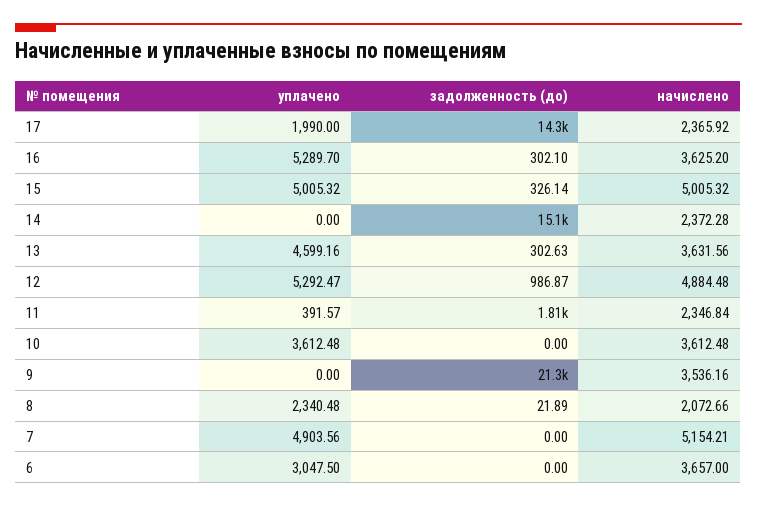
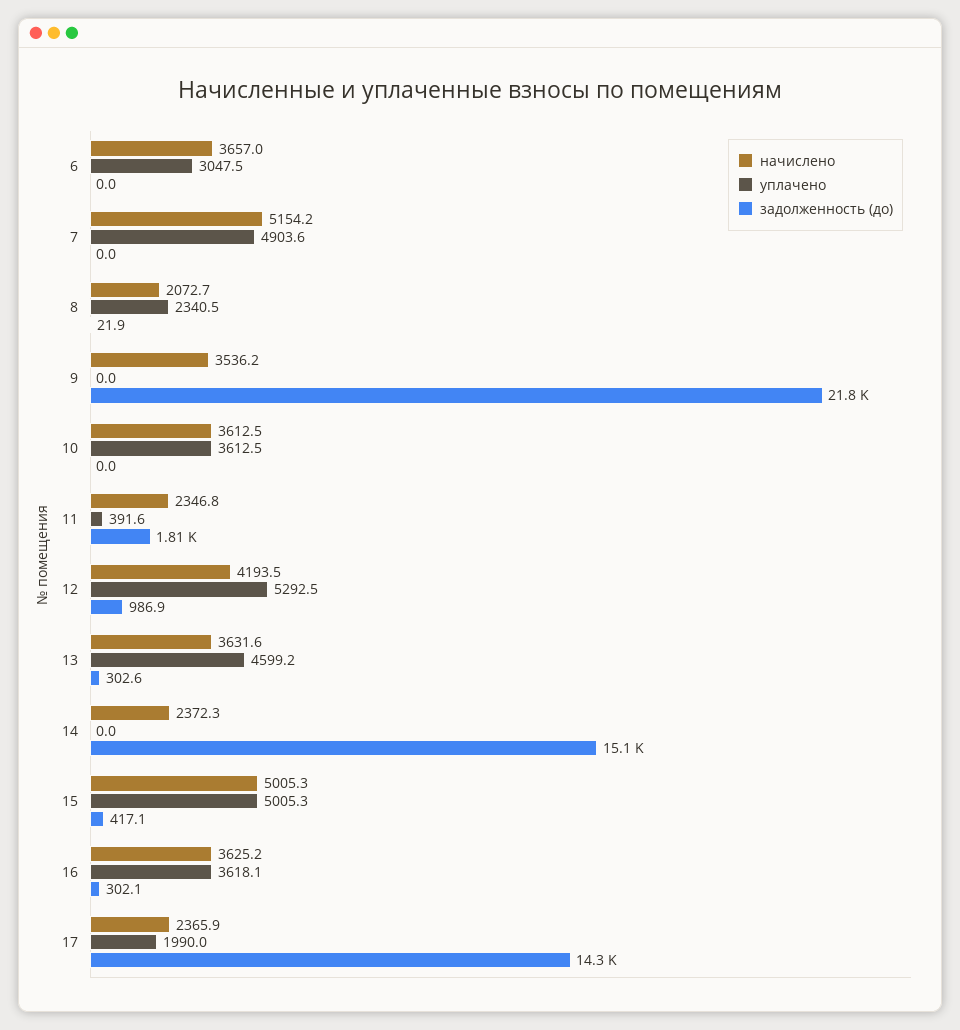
  {
    "уплачено": {
      "17": 1990,
-     "16": 5289.7,
+     "16": 3618.1,
      "15": 5005.32,
      "14": 0,
      "13": 4599.16,
      "12": 5292.47,
      "11": 391.57,
      "10": 3612.48,
      "9": 0,
      "8": 2340.48,
      "7": 4903.56,
      "6": 3047.5
    },
    "задолженность (до)": {
      "17": 14300,
      "16": 302.1,
-     "15": 326.14,
+     "15": 417.1,
      "14": 15100,
      "13": 302.63,
      "12": 986.87,
      "11": 1810,
      "10": 0,
-     "9": 21300,
+     "9": 21800,
      "8": 21.89,
      "7": 0,
      "6": 0
    },
    "начислено": {
      "17": 2365.92,
      "16": 3625.2,
      "15": 5005.32,
      "14": 2372.28,
      "13": 3631.56,
-     "12": 4884.48,
+     "12": 4193.5,
      "11": 2346.84,
      "10": 3612.48,
      "9": 3536.16,
      "8": 2072.66,
      "7": 5154.21,
      "6": 3657
    }
  }

